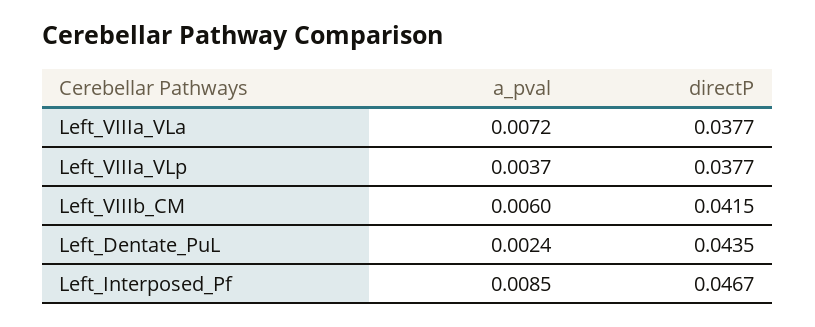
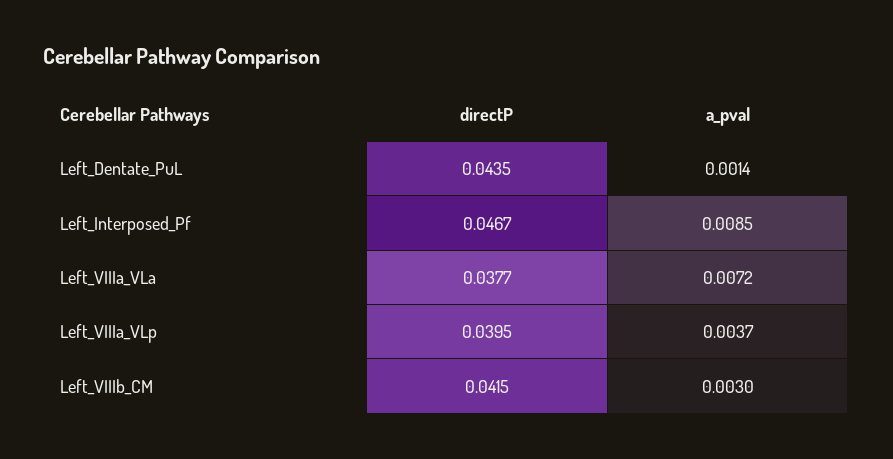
  {
    "a_pval": {
      "Left_VIIIa_VLa": 0.0072,
      "Left_VIIIa_VLp": 0.0037,
-     "Left_VIIIb_CM": 0.006,
+     "Left_VIIIb_CM": 0.003,
-     "Left_Dentate_PuL": 0.0024,
+     "Left_Dentate_PuL": 0.0014,
      "Left_Interposed_Pf": 0.0085
    },
    "directP": {
      "Left_VIIIa_VLa": 0.0377,
-     "Left_VIIIa_VLp": 0.0377,
+     "Left_VIIIa_VLp": 0.0395,
      "Left_VIIIb_CM": 0.0415,
      "Left_Dentate_PuL": 0.0435,
      "Left_Interposed_Pf": 0.0467
    }
  }

